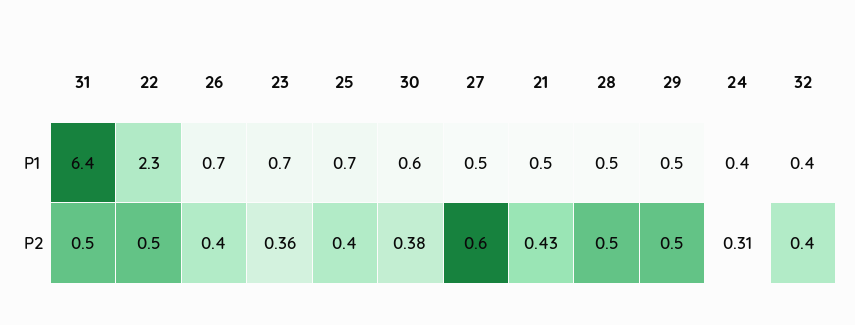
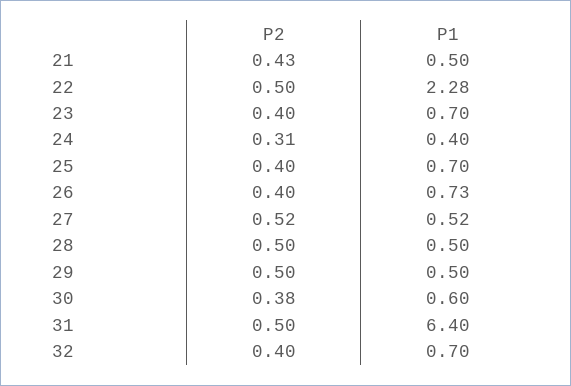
  {
    "31": {
      "P1": 6.4,
      "P2": 0.5
    },
    "22": {
      "P1": 2.28,
      "P2": 0.5
    },
    "26": {
      "P1": 0.73,
      "P2": 0.4
    },
    "23": {
      "P1": 0.7,
-     "P2": 0.36
+     "P2": 0.4
    },
    "25": {
      "P1": 0.7,
      "P2": 0.4
    },
    "30": {
      "P1": 0.6,
      "P2": 0.38
    },
    "27": {
      "P1": 0.52,
-     "P2": 0.6
+     "P2": 0.52
    },
    "21": {
      "P1": 0.5,
      "P2": 0.43
    },
    "28": {
      "P1": 0.5,
      "P2": 0.5
    },
    "29": {
      "P1": 0.5,
      "P2": 0.5
    },
    "24": {
      "P1": 0.4,
      "P2": 0.31
    },
    "32": {
-     "P1": 0.4,
+     "P1": 0.7,
      "P2": 0.4
    }
  }

